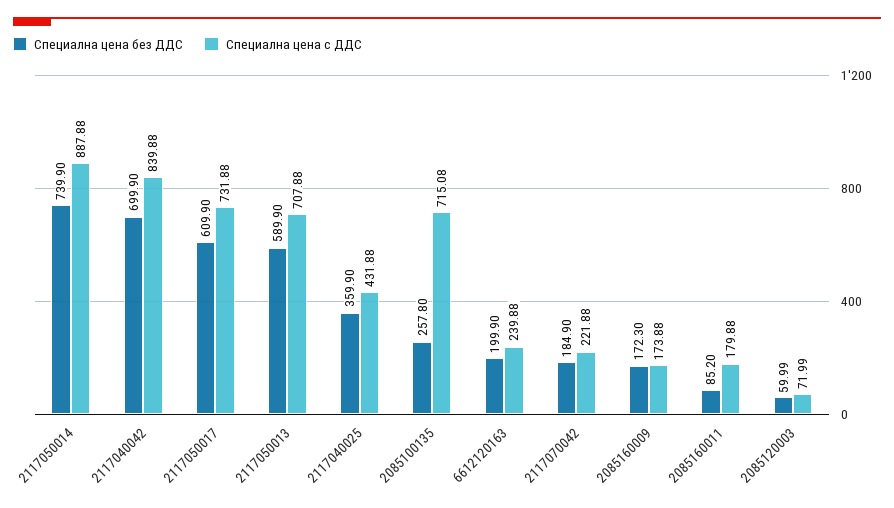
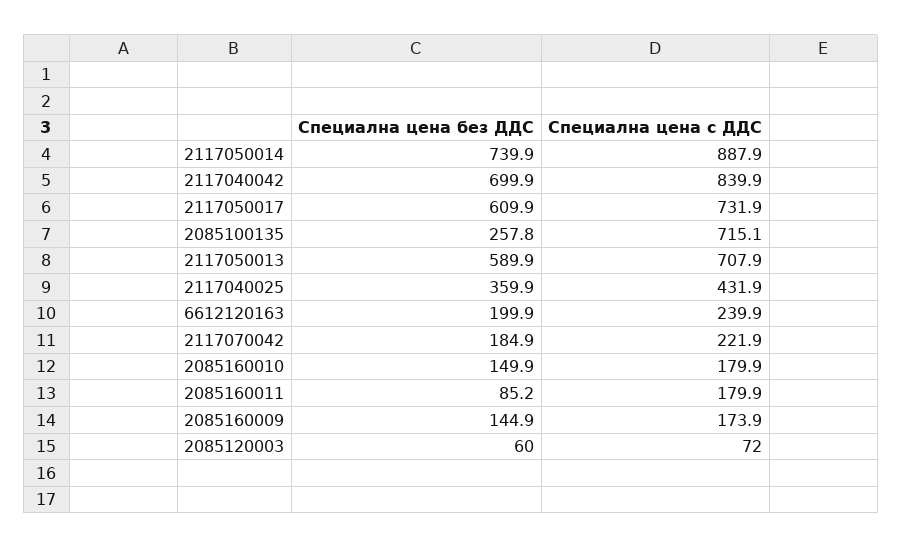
  {
    "Специална цена без ДДС": {
      "2117050014": 739.9,
      "2117040042": 699.9,
      "2117050017": 609.9,
      "2117050013": 589.9,
      "2117040025": 359.9,
      "2085100135": 257.8,
      "6612120163": 199.9,
      "2117070042": 184.9,
-     "2085160009": 172.3,
+     "2085160009": 144.9,
      "2085160011": 85.2,
-     "2085120003": 59.99
+     "2085120003": 59.99,
+     "2085160010": 149.9
    },
    "Специална цена с ДДС": {
      "2117050014": 887.88,
      "2117040042": 839.88,
      "2117050017": 731.88,
      "2117050013": 707.88,
      "2117040025": 431.88,
      "2085100135": 715.08,
      "6612120163": 239.88,
      "2117070042": 221.88,
      "2085160009": 173.88,
      "2085160011": 179.88,
-     "2085120003": 71.99
+     "2085120003": 71.99,
+     "2085160010": 179.9
    }
  }

